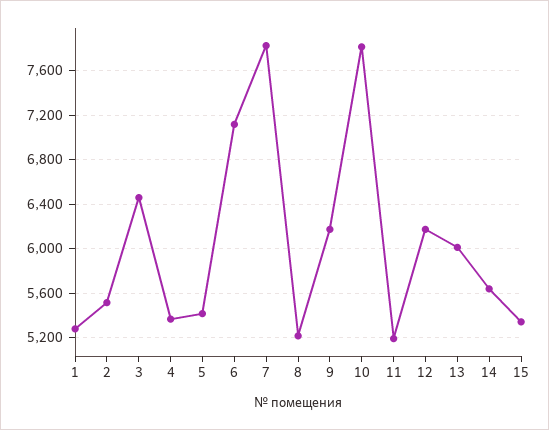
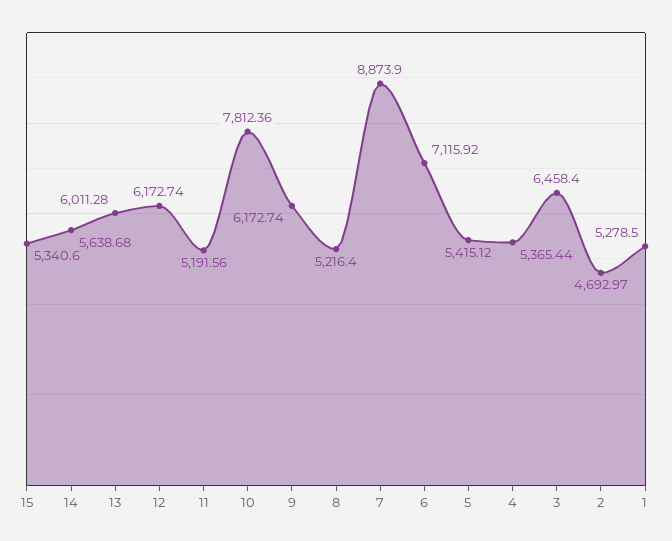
  {
    "1": 5278.5,
-   "2": 5500,
+   "2": 4692.97,
    "3": 6458.4,
    "4": 5365.44,
    "5": 5415.12,
    "6": 7115.92,
-   "7": 7800,
+   "7": 8873.9,
    "8": 5216.4,
    "9": 6172.74,
    "10": 7812.36,
    "11": 5191.56,
    "12": 6172.74,
    "13": 6011.28,
    "14": 5638.68,
    "15": 5340.6
  }

